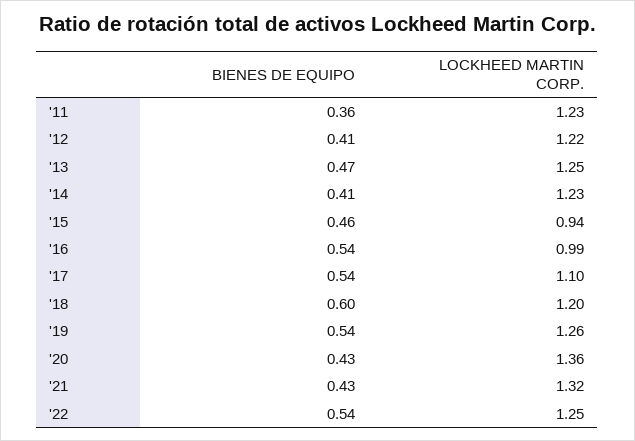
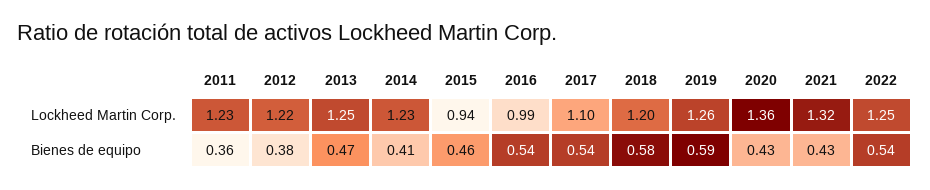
  {
    "BIENES DE EQUIPO": {
      "'11": 0.36,
-     "'12": 0.41,
+     "'12": 0.38,
      "'13": 0.47,
      "'14": 0.41,
      "'15": 0.46,
      "'16": 0.54,
      "'17": 0.54,
-     "'18": 0.6,
+     "'18": 0.58,
-     "'19": 0.54,
+     "'19": 0.59,
      "'20": 0.43,
      "'21": 0.43,
      "'22": 0.54
    },
    "LOCKHEED MARTIN CORP.": {
      "'11": 1.23,
      "'12": 1.22,
      "'13": 1.25,
      "'14": 1.23,
      "'15": 0.94,
      "'16": 0.99,
      "'17": 1.1,
      "'18": 1.2,
      "'19": 1.26,
      "'20": 1.36,
      "'21": 1.32,
      "'22": 1.25
    }
  }

